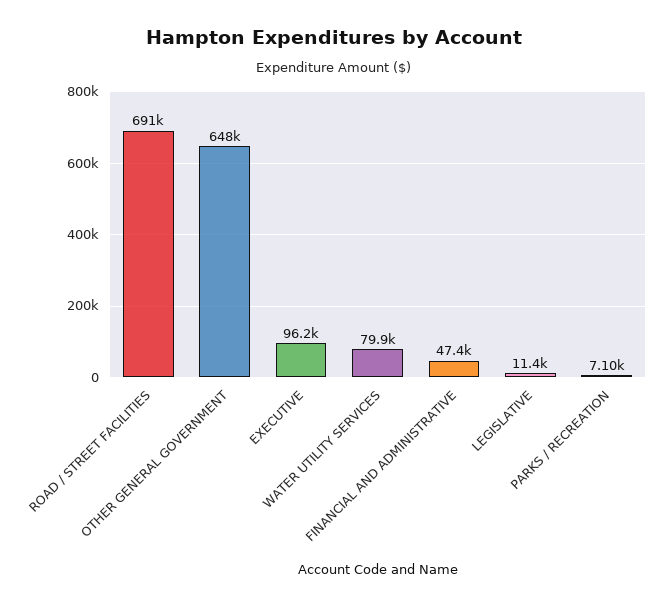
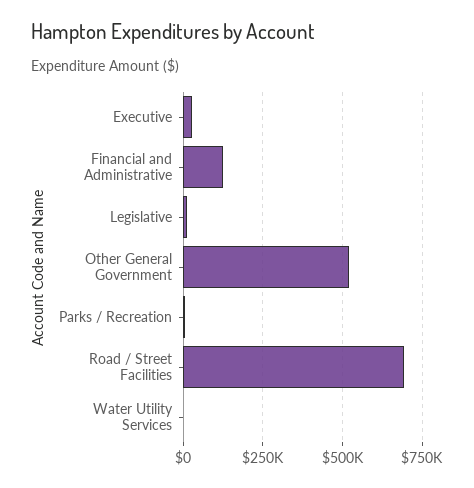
  {
    "ROAD / STREET FACILITIES": 691000,
-   "OTHER GENERAL GOVERNMENT": 648000,
+   "OTHER GENERAL GOVERNMENT": 525000,
-   "EXECUTIVE": 96200,
+   "EXECUTIVE": 25000,
-   "WATER UTILITY SERVICES": 79900,
+   "WATER UTILITY SERVICES": 0,
-   "FINANCIAL AND ADMINISTRATIVE": 47400,
+   "FINANCIAL AND ADMINISTRATIVE": 125000,
    "LEGISLATIVE": 11400,
    "PARKS / RECREATION": 7100
  }

